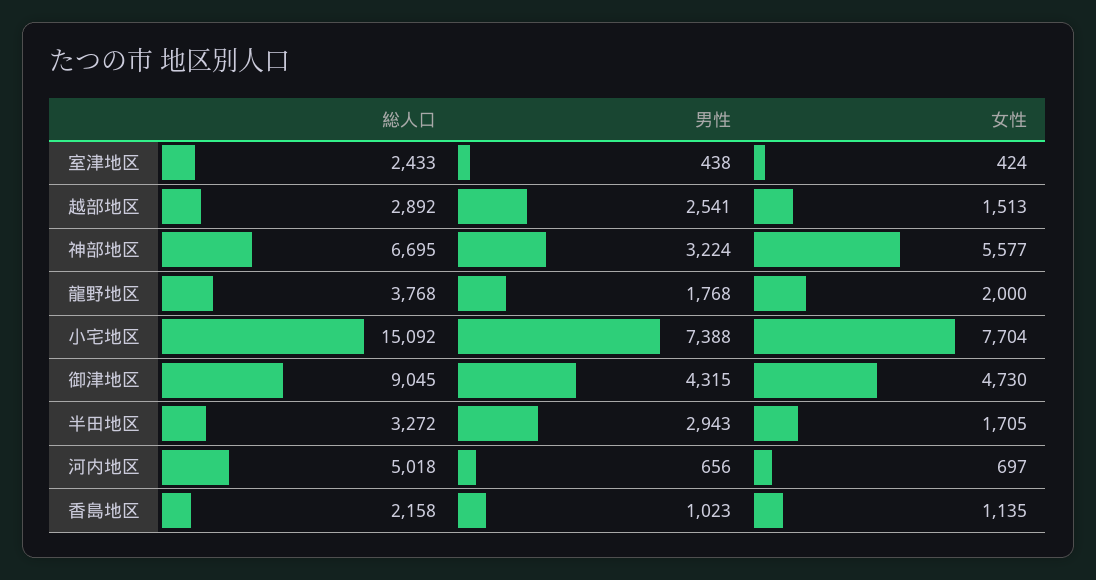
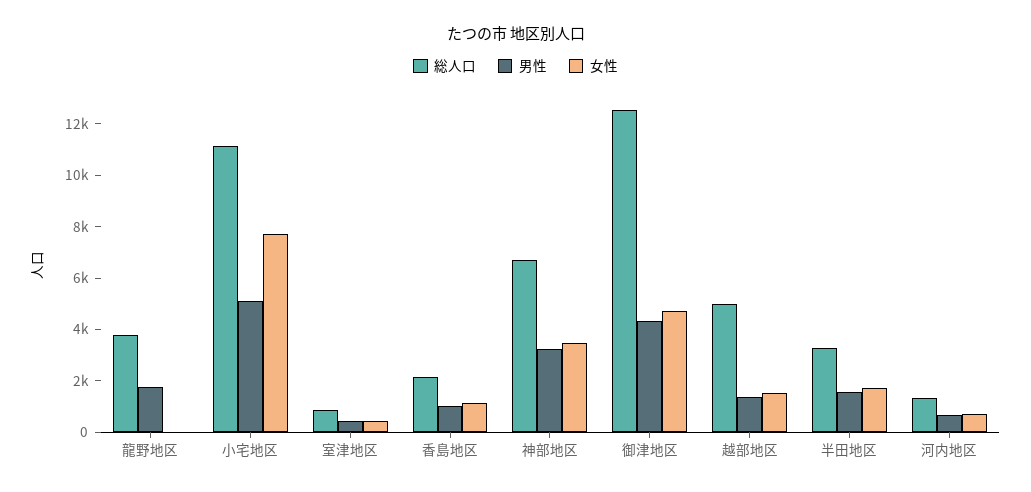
  {
    "総人口": {
-     "室津地区": 2433,
+     "室津地区": 1000,
-     "越部地区": 2892,
+     "越部地区": 5000,
      "神部地区": 6695,
      "龍野地区": 3768,
-     "小宅地区": 15092,
+     "小宅地区": 11000,
-     "御津地区": 9045,
+     "御津地区": 12500,
      "半田地区": 3272,
-     "河内地区": 5018,
+     "河内地区": 1500,
      "香島地区": 2158
    },
    "男性": {
      "室津地区": 438,
-     "越部地区": 2541,
+     "越部地区": 1500,
      "神部地区": 3224,
      "龍野地区": 1768,
-     "小宅地区": 7388,
+     "小宅地区": 5000,
      "御津地区": 4315,
-     "半田地区": 2943,
+     "半田地区": 1500,
      "河内地区": 656,
      "香島地区": 1023
    },
    "女性": {
      "室津地区": 424,
      "越部地区": 1513,
-     "神部地区": 5577,
+     "神部地区": 3500,
-     "龍野地区": 2000,
+     "龍野地区": 0,
      "小宅地区": 7704,
      "御津地区": 4730,
      "半田地区": 1705,
      "河内地区": 697,
      "香島地区": 1135
    }
  }

